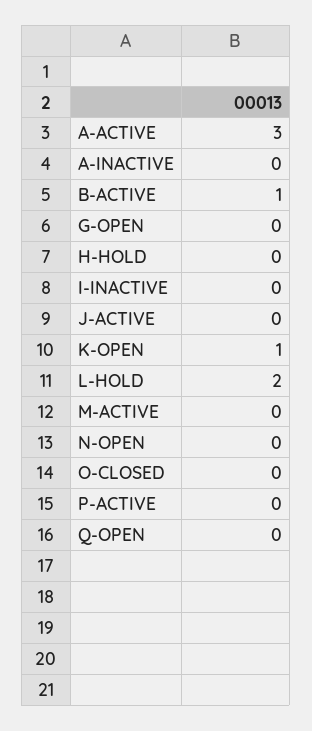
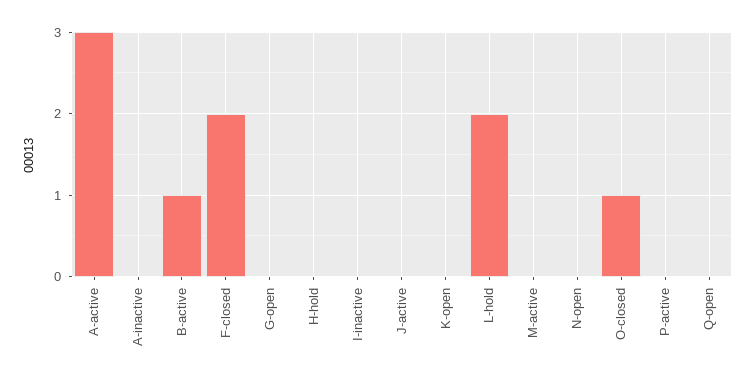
  {
    "A-ACTIVE": 3,
    "A-INACTIVE": 0,
    "B-ACTIVE": 1,
    "G-OPEN": 0,
    "H-HOLD": 0,
    "I-INACTIVE": 0,
    "J-ACTIVE": 0,
-   "K-OPEN": 1,
+   "K-OPEN": 0,
    "L-HOLD": 2,
    "M-ACTIVE": 0,
    "N-OPEN": 0,
-   "O-CLOSED": 0,
+   "O-CLOSED": 1,
    "P-ACTIVE": 0,
-   "Q-OPEN": 0
+   "Q-OPEN": 0,
+   "F-closed": 2
  }

